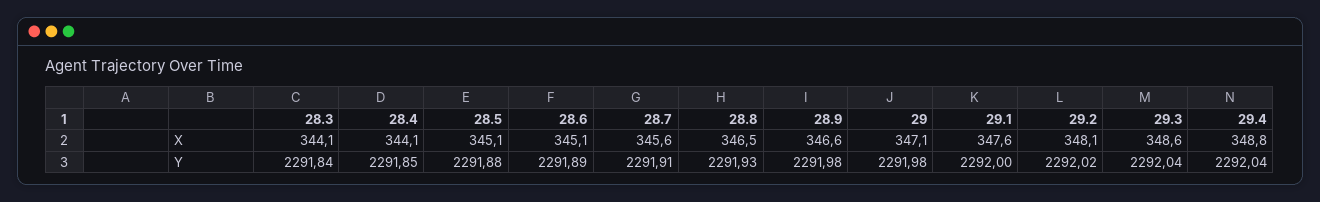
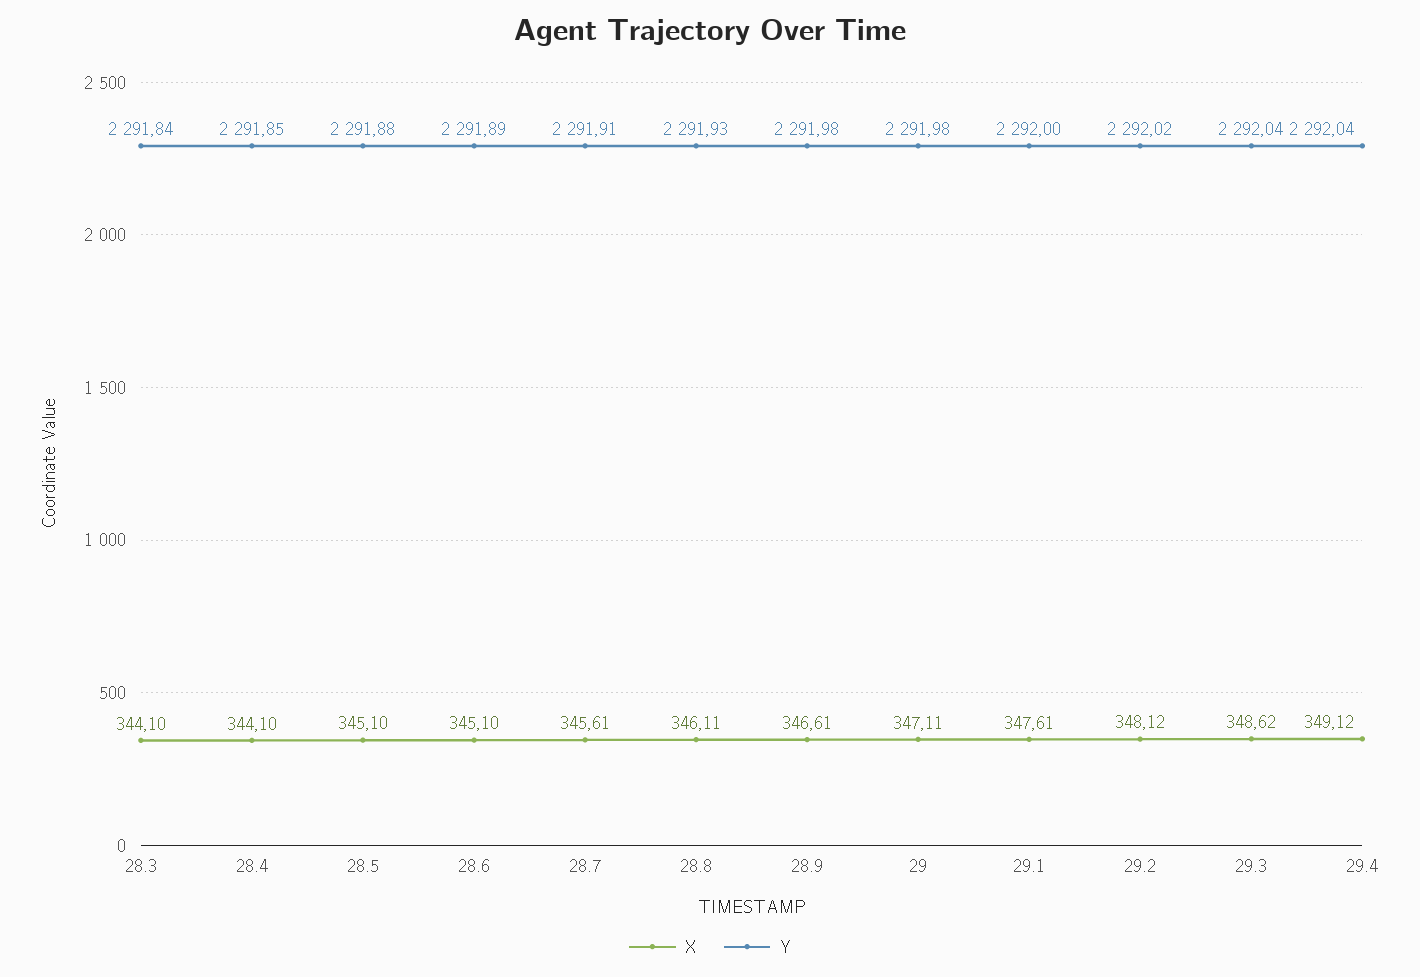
  {
    "X": {
      "28.3": 344.1,
      "28.4": 344.1,
      "28.5": 345.1,
      "28.6": 345.1,
      "28.7": 345.61,
-     "28.8": 346.5,
+     "28.8": 346.11,
      "28.9": 346.61,
      "29": 347.11,
      "29.1": 347.61,
      "29.2": 348.12,
      "29.3": 348.62,
-     "29.4": 348.8
+     "29.4": 349.12
    },
    "Y": {
      "28.3": 2291.84,
      "28.4": 2291.85,
      "28.5": 2291.88,
      "28.6": 2291.89,
      "28.7": 2291.91,
      "28.8": 2291.93,
      "28.9": 2291.98,
      "29": 2291.98,
      "29.1": 2292,
      "29.2": 2292.02,
      "29.3": 2292.04,
      "29.4": 2292.04
    }
  }

